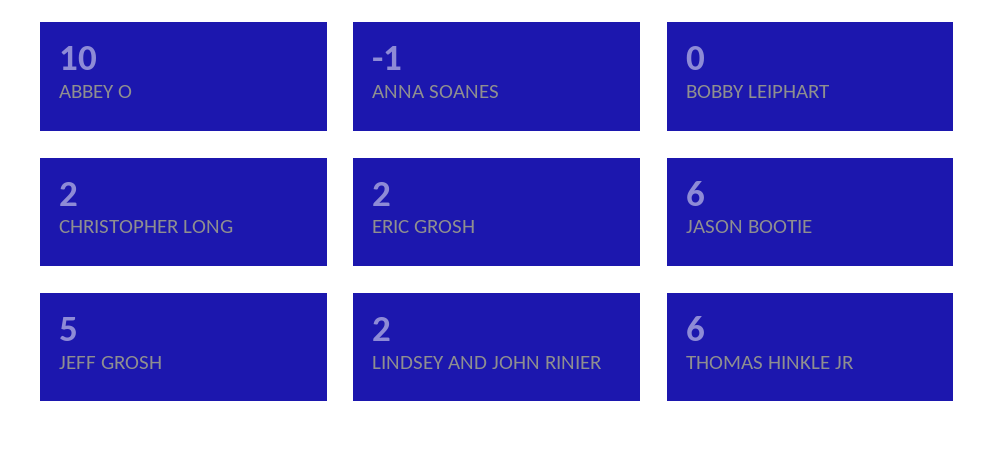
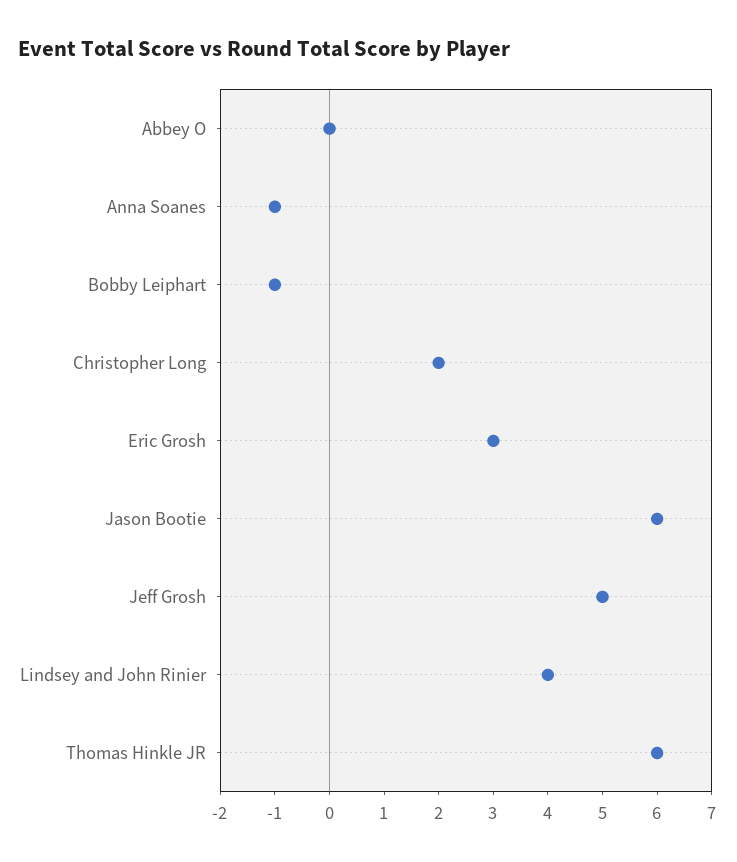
  {
-   "ABBEY O": 10,
+   "ABBEY O": 0,
    "ANNA SOANES": -1,
-   "BOBBY LEIPHART": 0,
+   "BOBBY LEIPHART": -1,
    "CHRISTOPHER LONG": 2,
-   "ERIC GROSH": 2,
+   "ERIC GROSH": 3,
    "JASON BOOTIE": 6,
    "JEFF GROSH": 5,
-   "LINDSEY AND JOHN RINIER": 2,
+   "LINDSEY AND JOHN RINIER": 4,
    "THOMAS HINKLE JR": 6
  }

